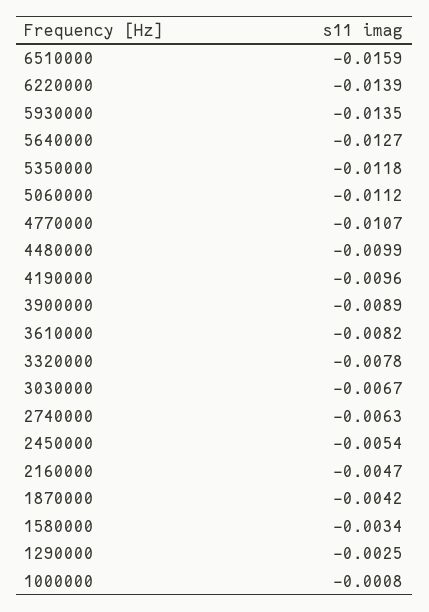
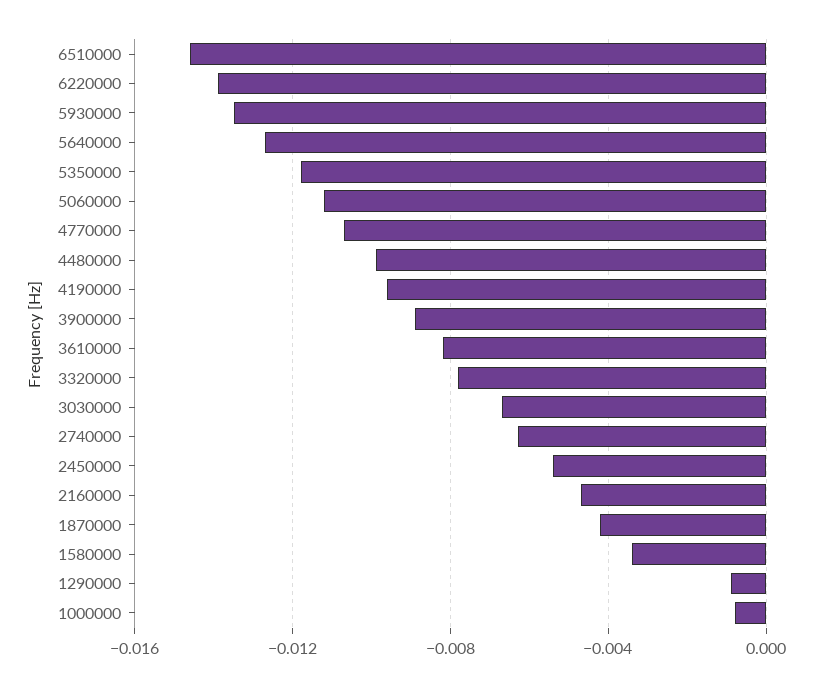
  {
-   "6510000": -0.0159,
+   "6510000": -0.0145,
    "6220000": -0.0139,
    "5930000": -0.0135,
    "5640000": -0.0127,
    "5350000": -0.0118,
    "5060000": -0.0112,
    "4770000": -0.0107,
    "4480000": -0.0099,
    "4190000": -0.0096,
    "3900000": -0.0089,
    "3610000": -0.0082,
    "3320000": -0.0078,
    "3030000": -0.0067,
    "2740000": -0.0063,
    "2450000": -0.0054,
    "2160000": -0.0047,
    "1870000": -0.0042,
    "1580000": -0.0034,
-   "1290000": -0.0025,
+   "1290000": -0.001,
    "1000000": -0.0008
  }

